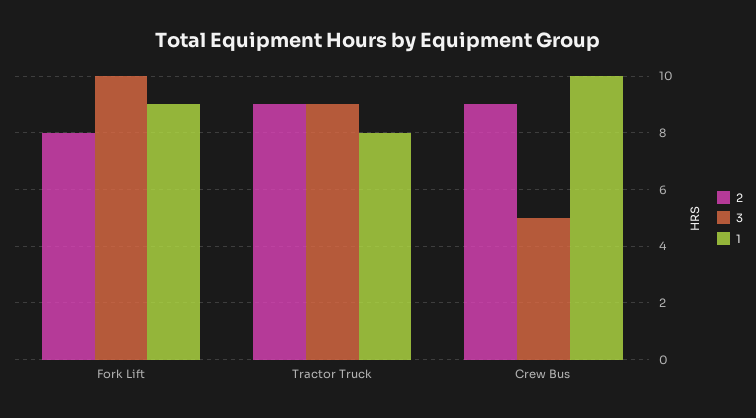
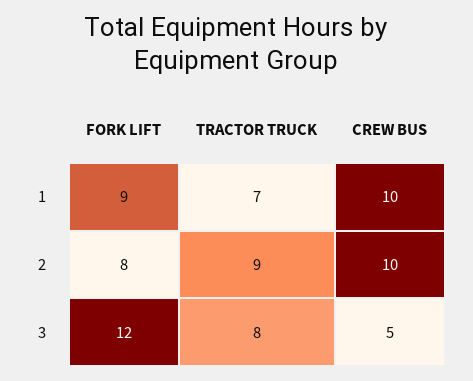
  {
    "2": {
      "Fork Lift": 8,
      "Tractor Truck": 9,
-     "Crew Bus": 9
+     "Crew Bus": 10
    },
    "3": {
-     "Fork Lift": 10,
+     "Fork Lift": 12,
-     "Tractor Truck": 9,
+     "Tractor Truck": 8,
      "Crew Bus": 5
    },
    "1": {
      "Fork Lift": 9,
-     "Tractor Truck": 8,
+     "Tractor Truck": 7,
      "Crew Bus": 10
    }
  }

